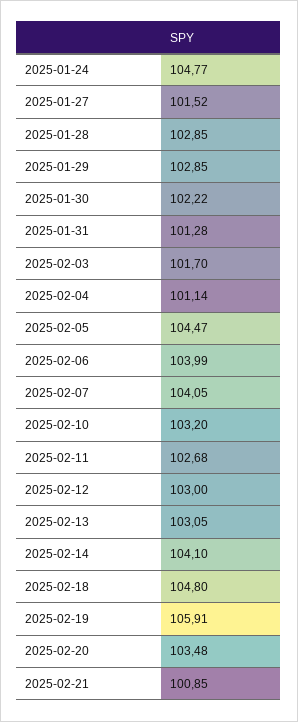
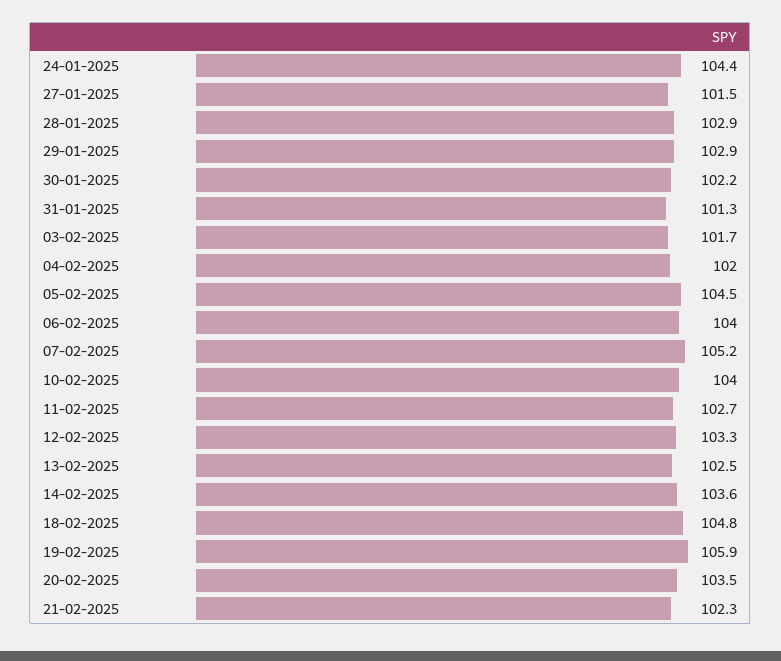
  {
-   "2025-01-24": 104.77,
+   "2025-01-24": 104.4,
    "2025-01-27": 101.52,
    "2025-01-28": 102.85,
    "2025-01-29": 102.85,
    "2025-01-30": 102.22,
    "2025-01-31": 101.28,
    "2025-02-03": 101.7,
-   "2025-02-04": 101.14,
+   "2025-02-04": 102,
    "2025-02-05": 104.47,
    "2025-02-06": 103.99,
-   "2025-02-07": 104.05,
+   "2025-02-07": 105.2,
-   "2025-02-10": 103.2,
+   "2025-02-10": 104,
    "2025-02-11": 102.68,
-   "2025-02-12": 103,
+   "2025-02-12": 103.3,
-   "2025-02-13": 103.05,
+   "2025-02-13": 102.5,
-   "2025-02-14": 104.1,
+   "2025-02-14": 103.6,
    "2025-02-18": 104.8,
    "2025-02-19": 105.91,
    "2025-02-20": 103.48,
-   "2025-02-21": 100.85
+   "2025-02-21": 102.3
  }

